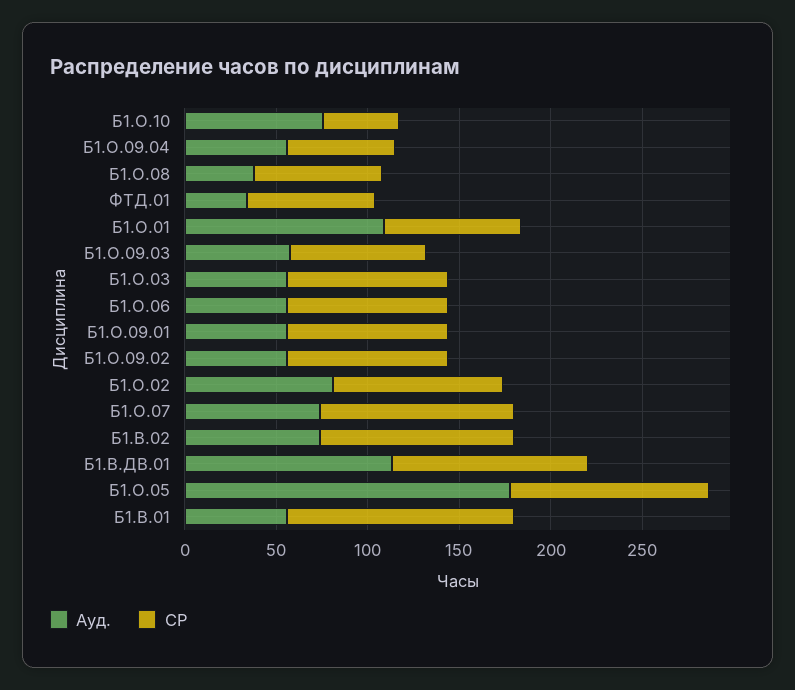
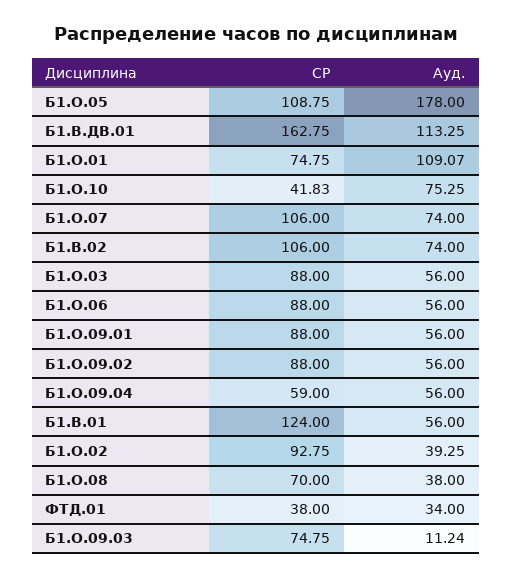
  {
    "Ауд.": {
      "Б1.О.10": 75.25,
      "Б1.О.09.04": 56,
      "Б1.О.08": 38,
      "ФТД.01": 34,
      "Б1.О.01": 109.07,
-     "Б1.О.09.03": 60,
+     "Б1.О.09.03": 11.24,
      "Б1.О.03": 56,
      "Б1.О.06": 56,
      "Б1.О.09.01": 56,
      "Б1.О.09.02": 56,
-     "Б1.О.02": 80,
+     "Б1.О.02": 39.25,
      "Б1.О.07": 74,
      "Б1.В.02": 74,
      "Б1.В.ДВ.01": 113.25,
      "Б1.О.05": 178,
      "Б1.В.01": 56
    },
    "СР": {
      "Б1.О.10": 41.83,
      "Б1.О.09.04": 59,
      "Б1.О.08": 70,
-     "ФТД.01": 70,
+     "ФТД.01": 38,
      "Б1.О.01": 74.75,
      "Б1.О.09.03": 74.75,
      "Б1.О.03": 88,
      "Б1.О.06": 88,
      "Б1.О.09.01": 88,
      "Б1.О.09.02": 88,
      "Б1.О.02": 92.75,
      "Б1.О.07": 106,
      "Б1.В.02": 106,
-     "Б1.В.ДВ.01": 110,
+     "Б1.В.ДВ.01": 162.75,
      "Б1.О.05": 108.75,
      "Б1.В.01": 124
    }
  }

